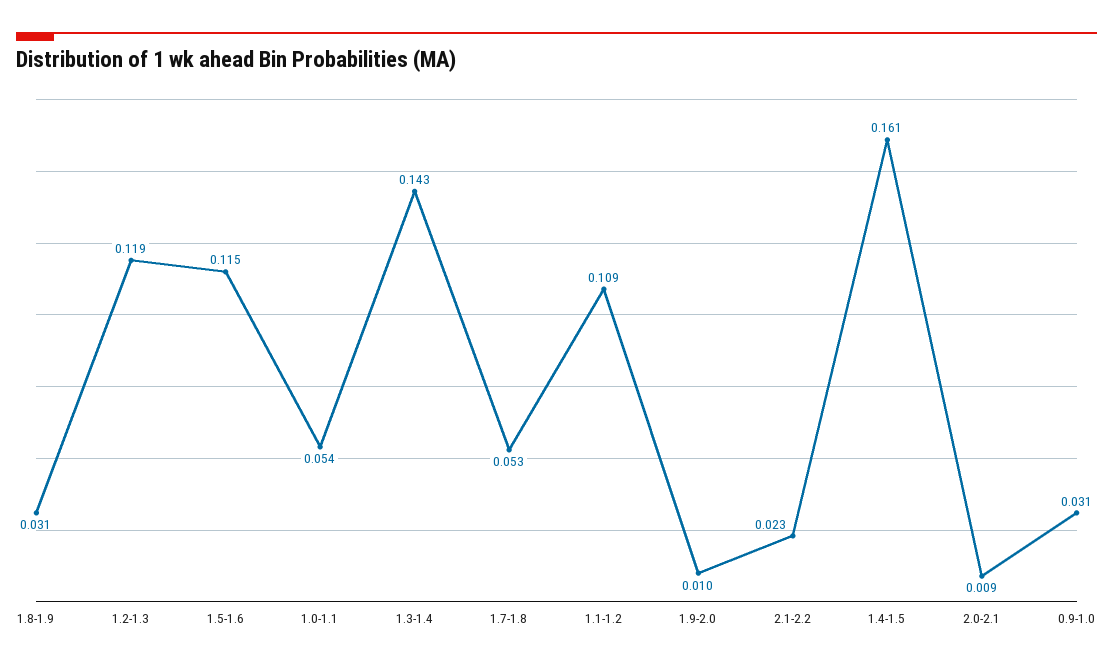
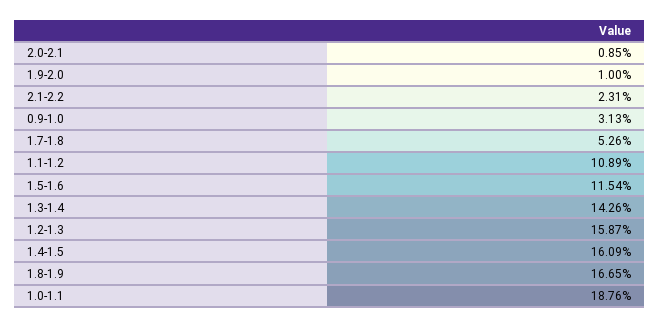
  {
-   "1.8-1.9": 0.031,
+   "1.8-1.9": 0.1665,
-   "1.2-1.3": 0.119,
+   "1.2-1.3": 0.1587,
    "1.5-1.6": 0.1154,
-   "1.0-1.1": 0.054,
+   "1.0-1.1": 0.1876,
    "1.3-1.4": 0.1426,
    "1.7-1.8": 0.0526,
    "1.1-1.2": 0.1089,
    "1.9-2.0": 0.01,
    "2.1-2.2": 0.0231,
    "1.4-1.5": 0.1609,
    "2.0-2.1": 0.0085,
    "0.9-1.0": 0.0313
  }

